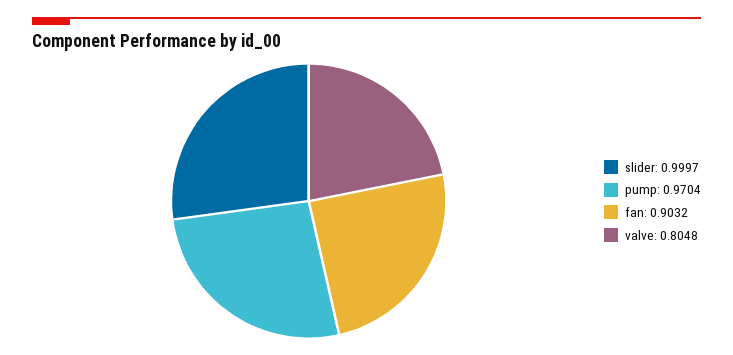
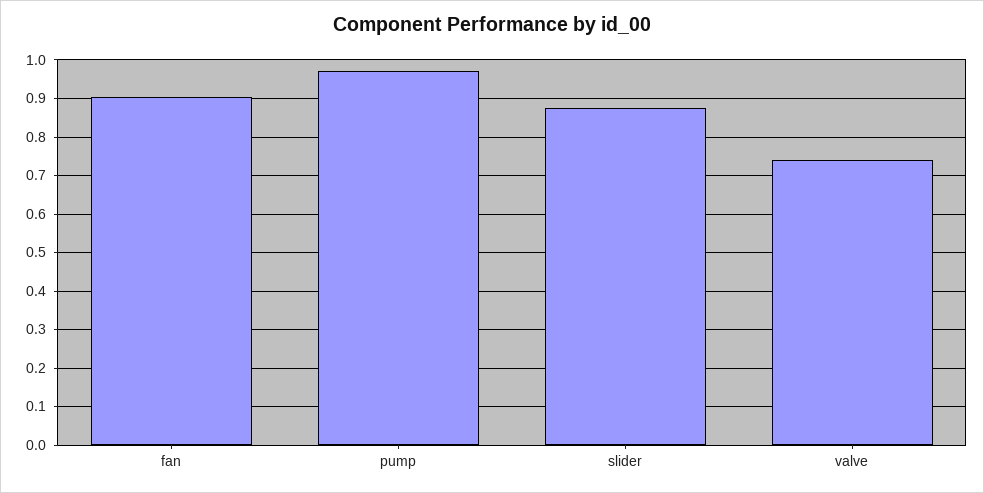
  {
-   "slider": 0.9997,
+   "slider": 0.88,
    "pump": 0.9704,
    "fan": 0.9032,
-   "valve": 0.8048
+   "valve": 0.74
  }

